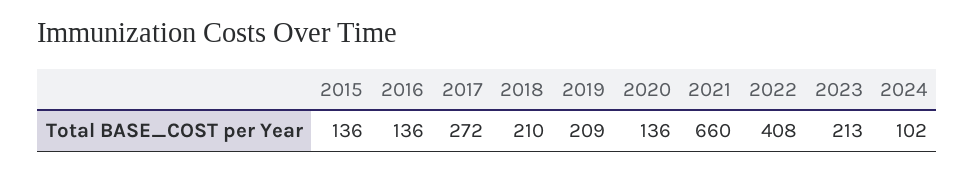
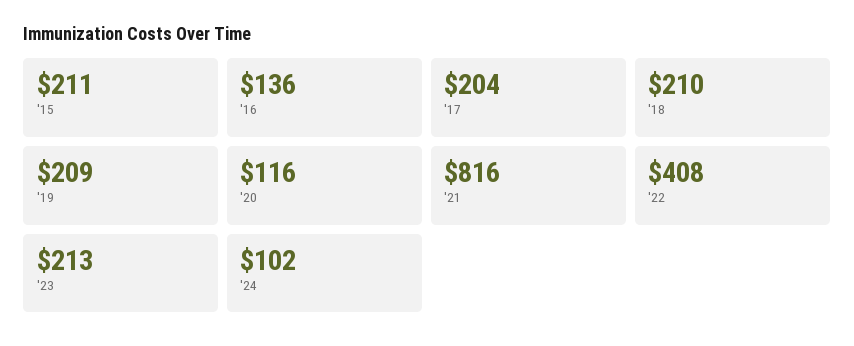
  {
-   "2015": 136,
+   "2015": 211,
    "2016": 136,
-   "2017": 272,
+   "2017": 204,
    "2018": 210,
    "2019": 209,
-   "2020": 136,
+   "2020": 116,
-   "2021": 660,
+   "2021": 816,
    "2022": 408,
    "2023": 213,
    "2024": 102
  }

